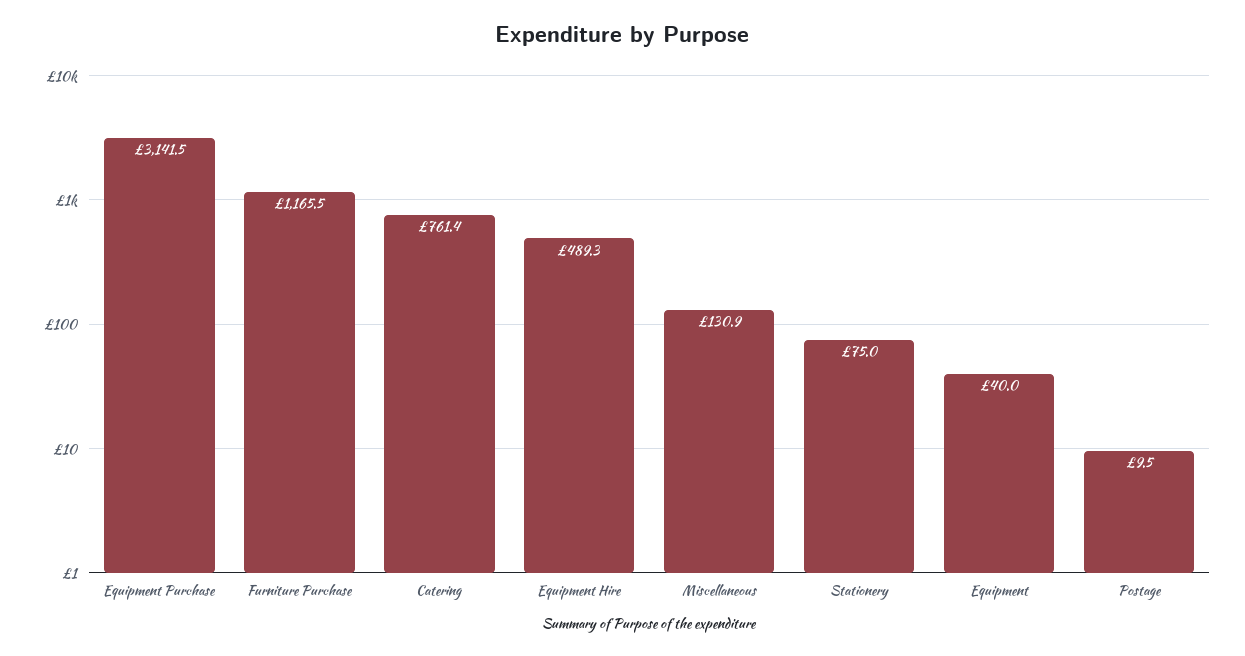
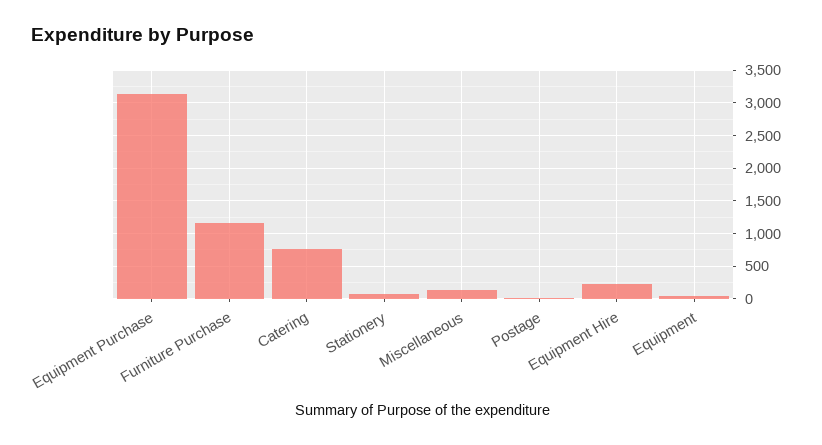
  {
    "Equipment Purchase": 3141.5,
    "Furniture Purchase": 1165.5,
    "Catering": 761.4,
-   "Equipment Hire": 489.3,
+   "Equipment Hire": 200,
    "Miscellaneous": 130.9,
    "Stationery": 75,
    "Equipment": 40,
    "Postage": 9.5
  }

